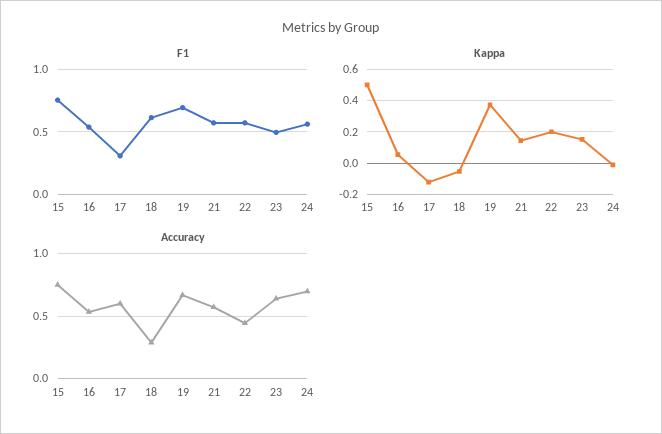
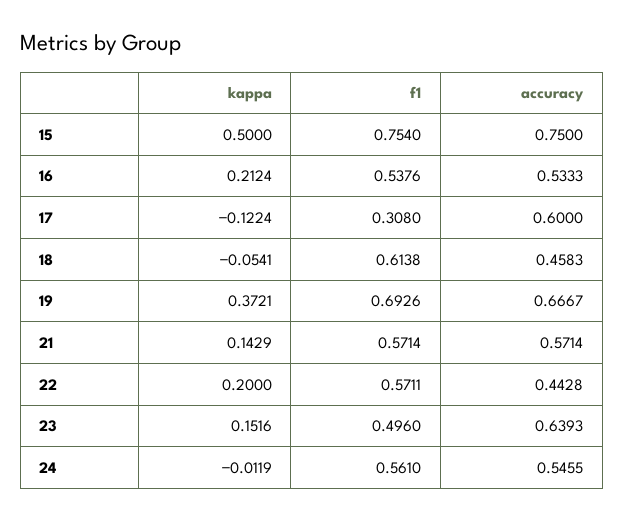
  {
    "F1": {
      "15": 0.754,
      "16": 0.5376,
      "17": 0.308,
      "18": 0.6138,
      "19": 0.6926,
      "21": 0.5714,
      "22": 0.5711,
      "23": 0.496,
      "24": 0.561
    },
    "Kappa": {
      "15": 0.5,
-     "16": 0.05,
+     "16": 0.2124,
      "17": -0.1224,
      "18": -0.0541,
      "19": 0.3721,
      "21": 0.1429,
      "22": 0.2,
      "23": 0.1516,
      "24": -0.0119
    },
    "Accuracy": {
      "15": 0.75,
      "16": 0.5333,
      "17": 0.6,
-     "18": 0.3,
+     "18": 0.4583,
      "19": 0.6667,
      "21": 0.5714,
      "22": 0.4428,
      "23": 0.6393,
-     "24": 0.7
+     "24": 0.5455
    }
  }

